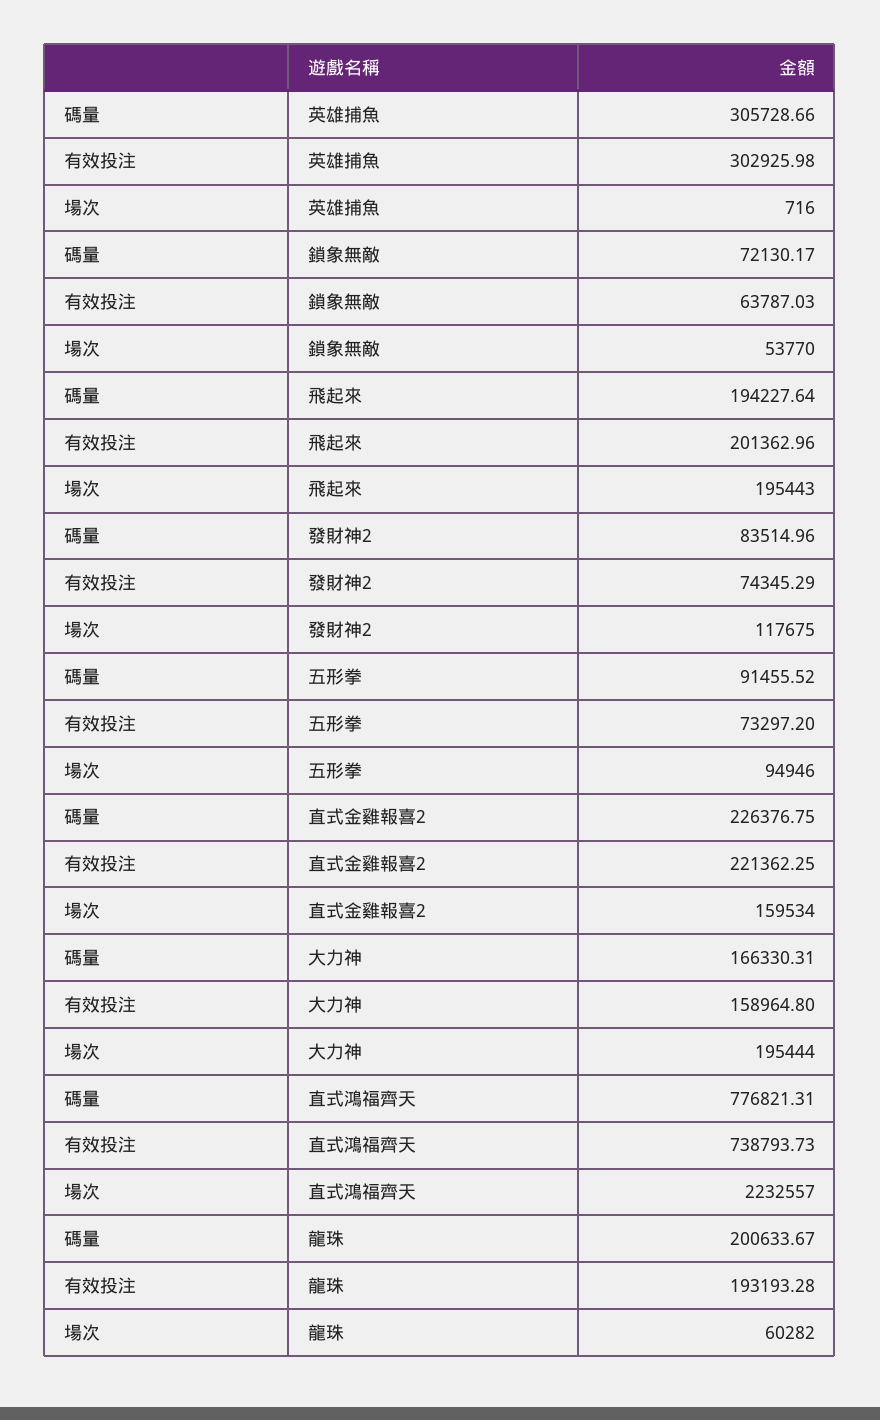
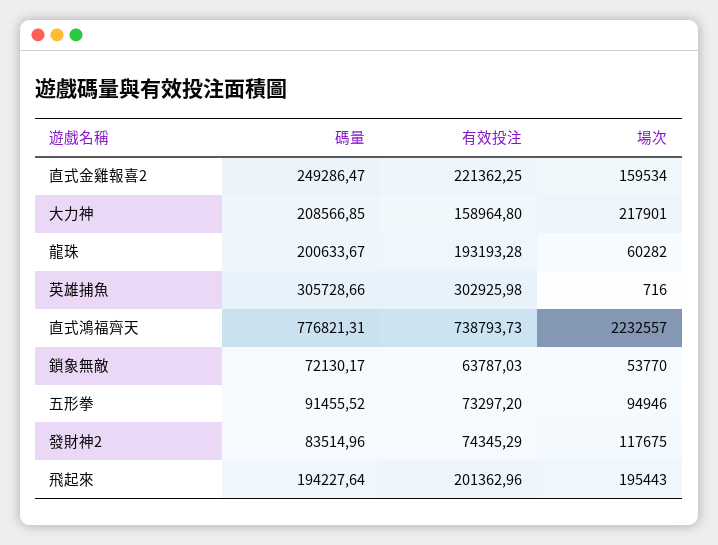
  {
    "碼量": {
      "英雄捕魚": 305728.66,
      "鎖象無敵": 72130.17,
      "飛起來": 194227.64,
      "發財神2": 83514.96,
      "五形拳": 91455.52,
-     "直式金雞報喜2": 226376.75,
+     "直式金雞報喜2": 249286.47,
-     "大力神": 166330.31,
+     "大力神": 208566.85,
      "直式鴻福齊天": 776821.31,
      "龍珠": 200633.67
    },
    "有效投注": {
      "英雄捕魚": 302925.98,
      "鎖象無敵": 63787.03,
      "飛起來": 201362.96,
      "發財神2": 74345.29,
      "五形拳": 73297.2,
      "直式金雞報喜2": 221362.25,
      "大力神": 158964.8,
      "直式鴻福齊天": 738793.73,
      "龍珠": 193193.28
    },
    "場次": {
      "英雄捕魚": 716,
      "鎖象無敵": 53770,
      "飛起來": 195443,
      "發財神2": 117675,
      "五形拳": 94946,
      "直式金雞報喜2": 159534,
-     "大力神": 195444,
+     "大力神": 217901,
      "直式鴻福齊天": 2232557,
      "龍珠": 60282
    }
  }

